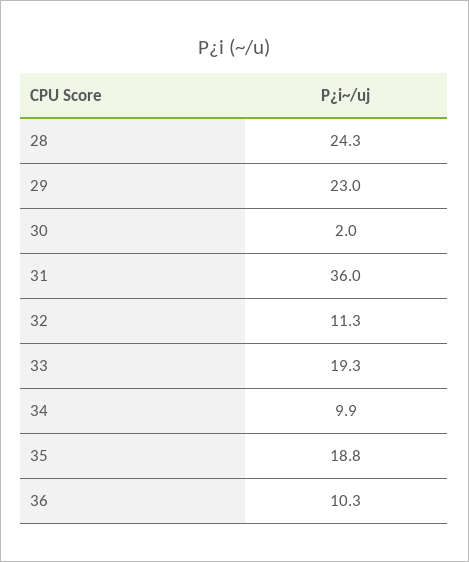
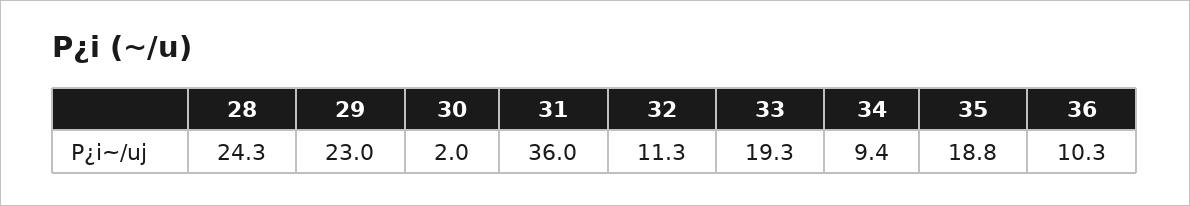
  {
    "28": 24.3,
    "29": 23,
    "30": 2,
    "31": 36,
    "32": 11.3,
    "33": 19.3,
-   "34": 9.9,
+   "34": 9.4,
    "35": 18.8,
    "36": 10.3
  }

